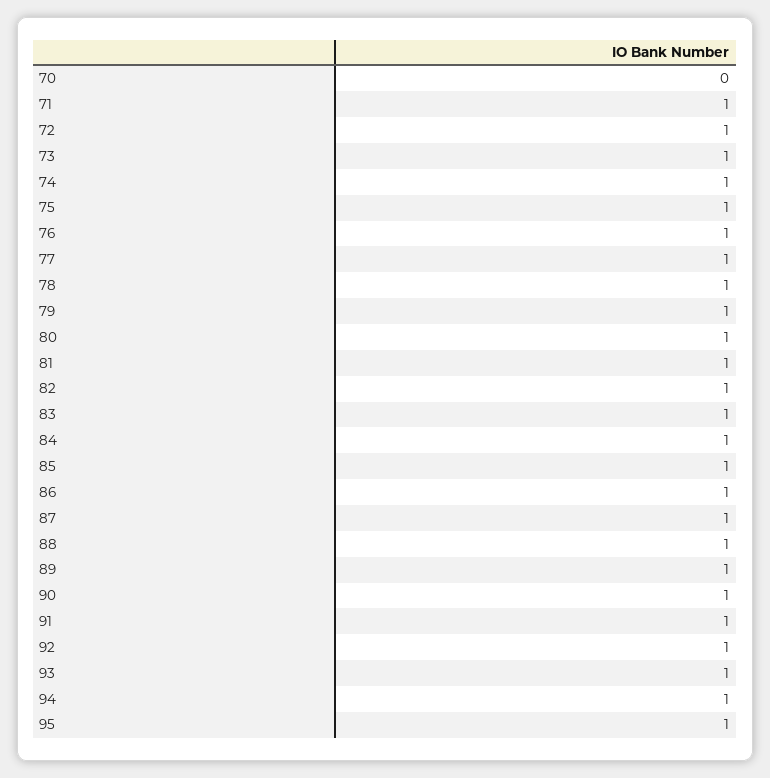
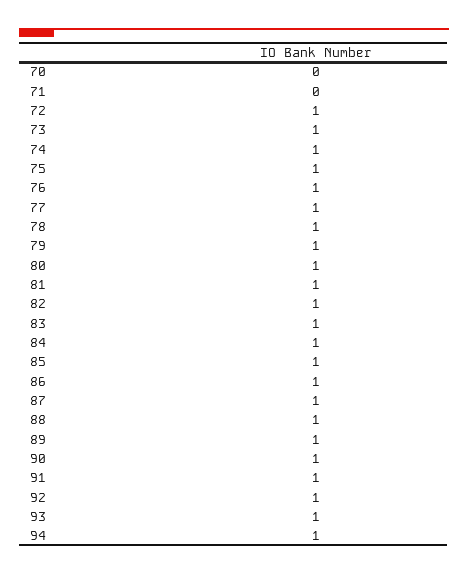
  {
    "70": 0,
-   "71": 1,
+   "71": 0,
    "72": 1,
    "73": 1,
    "74": 1,
    "75": 1,
    "76": 1,
    "77": 1,
    "78": 1,
    "79": 1,
    "80": 1,
    "81": 1,
    "82": 1,
    "83": 1,
    "84": 1,
    "85": 1,
    "86": 1,
    "87": 1,
    "88": 1,
    "89": 1,
    "90": 1,
    "91": 1,
    "92": 1,
    "93": 1,
-   "94": 1,
+   "94": 1
-   "95": 1
  }

